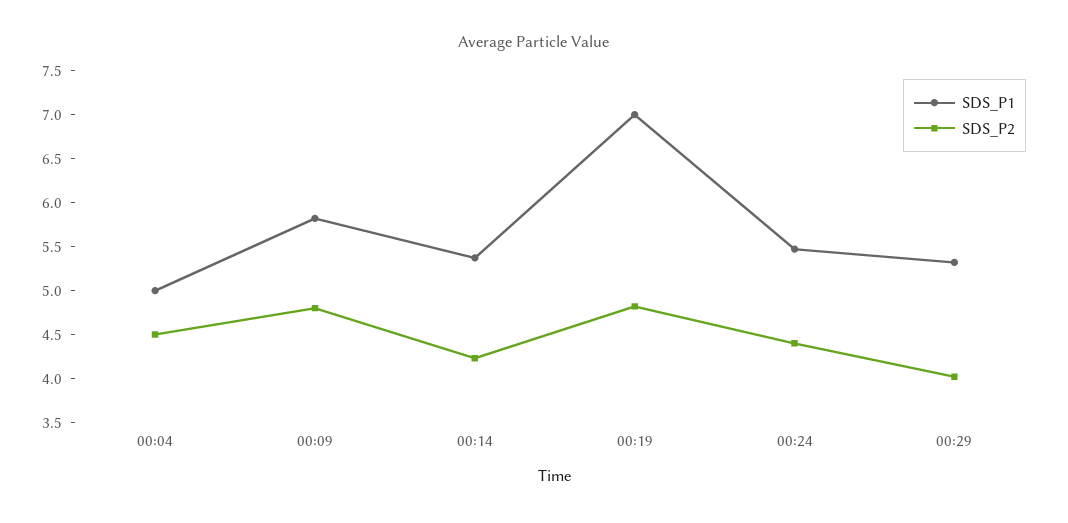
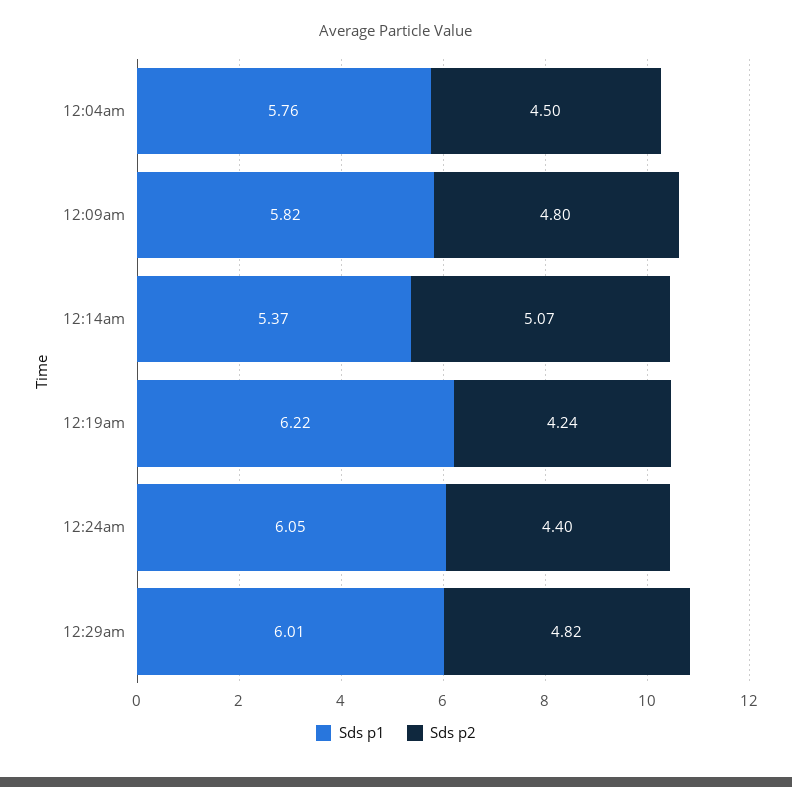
  {
    "SDS_P1": {
-     "00:04": 5,
+     "00:04": 5.76,
      "00:09": 5.82,
      "00:14": 5.37,
-     "00:19": 7,
+     "00:19": 6.22,
-     "00:24": 5.5,
+     "00:24": 6.05,
-     "00:29": 5.3
+     "00:29": 6.01
    },
    "SDS_P2": {
      "00:04": 4.5,
      "00:09": 4.8,
-     "00:14": 4.2,
+     "00:14": 5.07,
-     "00:19": 4.8,
+     "00:19": 4.24,
      "00:24": 4.4,
-     "00:29": 4
+     "00:29": 4.82
    }
  }

